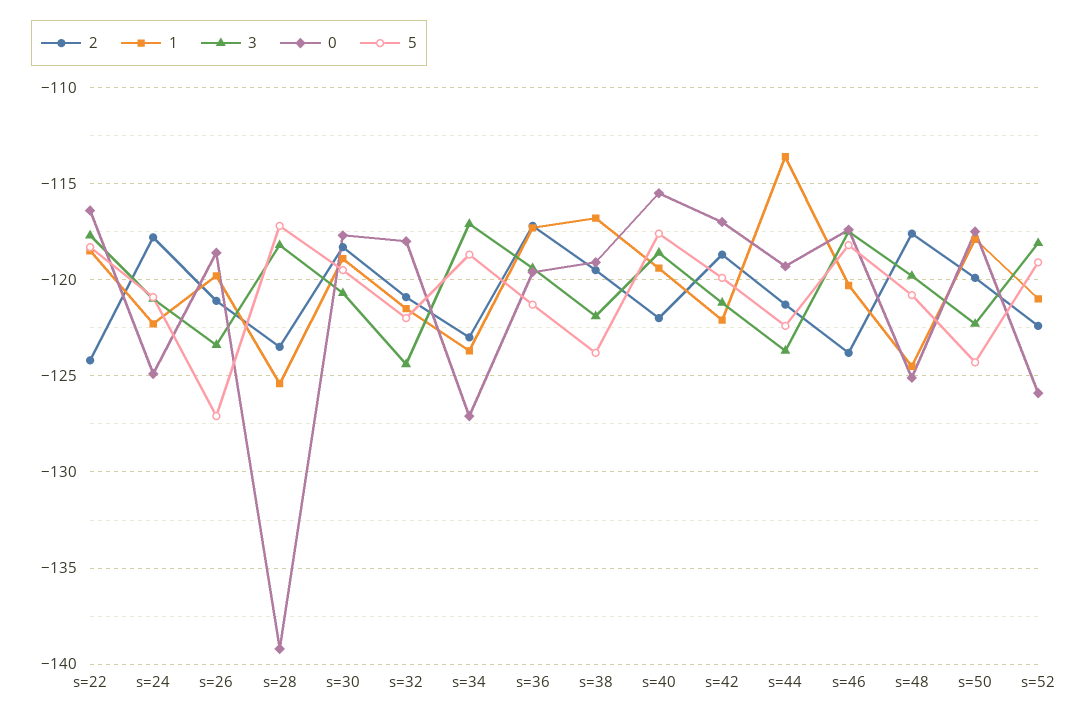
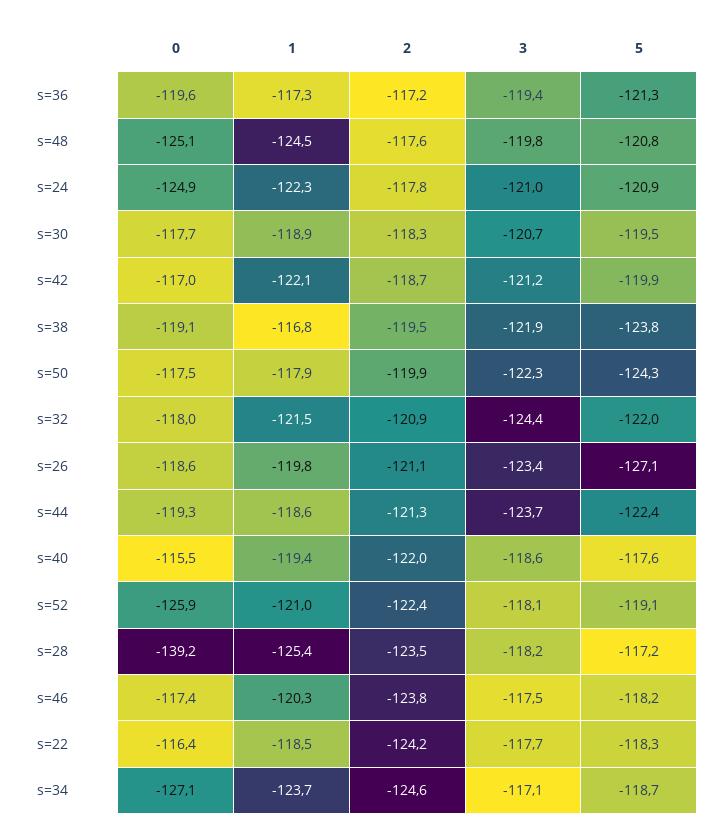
  {
    "2": {
      "s=22": -124.2,
      "s=24": -117.8,
      "s=26": -121.1,
      "s=28": -123.5,
      "s=30": -118.3,
      "s=32": -120.9,
-     "s=34": -123,
+     "s=34": -124.6,
      "s=36": -117.2,
      "s=38": -119.5,
      "s=40": -122,
      "s=42": -118.7,
      "s=44": -121.3,
      "s=46": -123.8,
      "s=48": -117.6,
      "s=50": -119.9,
      "s=52": -122.4
    },
    "1": {
      "s=22": -118.5,
      "s=24": -122.3,
      "s=26": -119.8,
      "s=28": -125.4,
      "s=30": -118.9,
      "s=32": -121.5,
      "s=34": -123.7,
      "s=36": -117.3,
      "s=38": -116.8,
      "s=40": -119.4,
      "s=42": -122.1,
-     "s=44": -113.5,
+     "s=44": -118.6,
      "s=46": -120.3,
      "s=48": -124.5,
      "s=50": -117.9,
      "s=52": -121
    },
    "3": {
      "s=22": -117.7,
      "s=24": -121,
      "s=26": -123.4,
      "s=28": -118.2,
      "s=30": -120.7,
      "s=32": -124.4,
      "s=34": -117.1,
      "s=36": -119.4,
      "s=38": -121.9,
      "s=40": -118.6,
      "s=42": -121.2,
      "s=44": -123.7,
      "s=46": -117.5,
      "s=48": -119.8,
      "s=50": -122.3,
      "s=52": -118.1
    },
    "0": {
      "s=22": -116.4,
      "s=24": -124.9,
      "s=26": -118.6,
      "s=28": -139.2,
      "s=30": -117.7,
      "s=32": -118,
      "s=34": -127.1,
      "s=36": -119.6,
      "s=38": -119.1,
      "s=40": -115.5,
      "s=42": -117,
      "s=44": -119.3,
      "s=46": -117.4,
      "s=48": -125.1,
      "s=50": -117.5,
      "s=52": -125.9
    },
    "5": {
      "s=22": -118.3,
      "s=24": -120.9,
      "s=26": -127.1,
      "s=28": -117.2,
      "s=30": -119.5,
      "s=32": -122,
      "s=34": -118.7,
      "s=36": -121.3,
      "s=38": -123.8,
      "s=40": -117.6,
      "s=42": -119.9,
      "s=44": -122.4,
      "s=46": -118.2,
      "s=48": -120.8,
      "s=50": -124.3,
      "s=52": -119.1
    }
  }

